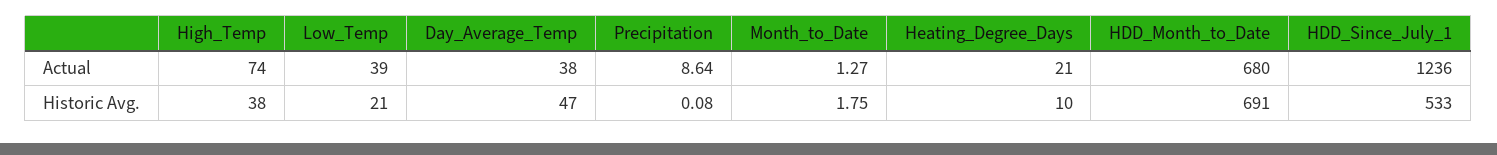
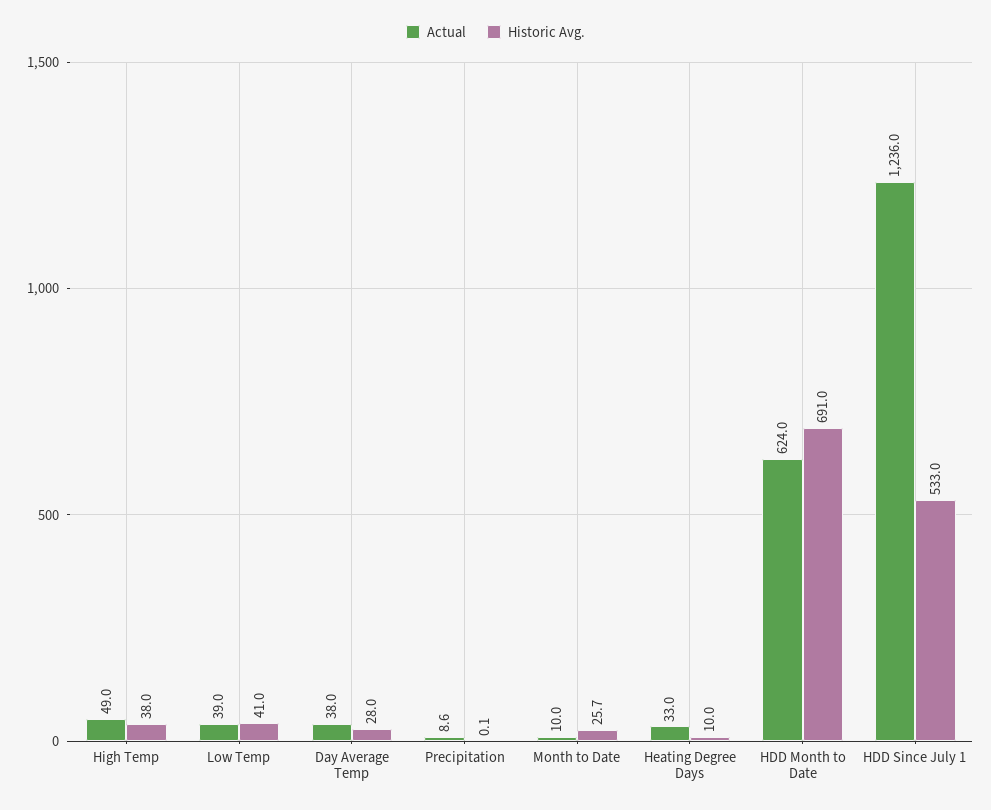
  {
    "Actual": {
-     "High_Temp": 74,
+     "High_Temp": 49,
      "Low_Temp": 39,
      "Day_Average_Temp": 38,
      "Precipitation": 8.64,
-     "Month_to_Date": 1.27,
+     "Month_to_Date": 10,
-     "Heating_Degree_Days": 21,
+     "Heating_Degree_Days": 33,
-     "HDD_Month_to_Date": 680,
+     "HDD_Month_to_Date": 624,
      "HDD_Since_July_1": 1236
    },
    "Historic Avg.": {
      "High_Temp": 38,
-     "Low_Temp": 21,
+     "Low_Temp": 41,
-     "Day_Average_Temp": 47,
+     "Day_Average_Temp": 28,
      "Precipitation": 0.08,
-     "Month_to_Date": 1.75,
+     "Month_to_Date": 25.7,
      "Heating_Degree_Days": 10,
      "HDD_Month_to_Date": 691,
      "HDD_Since_July_1": 533
    }
  }

